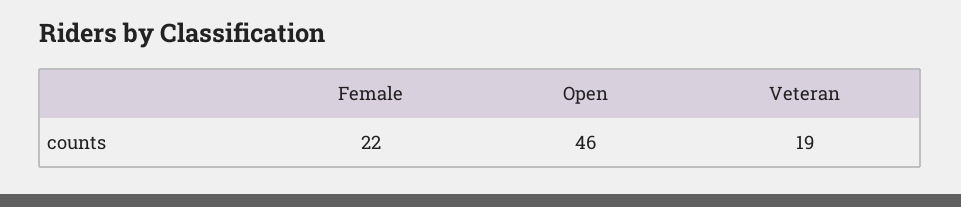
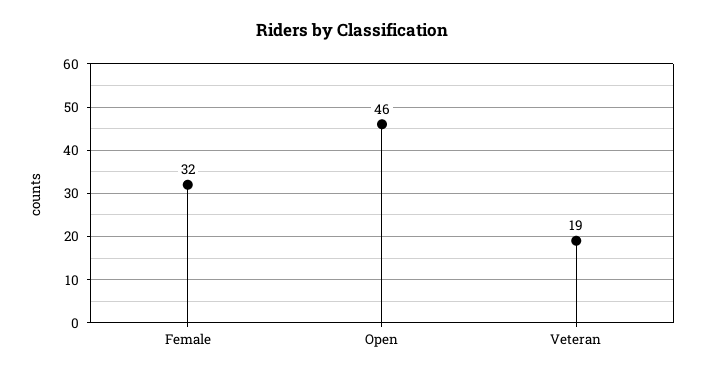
  {
-   "Female": 22,
+   "Female": 32,
    "Open": 46,
    "Veteran": 19
  }

